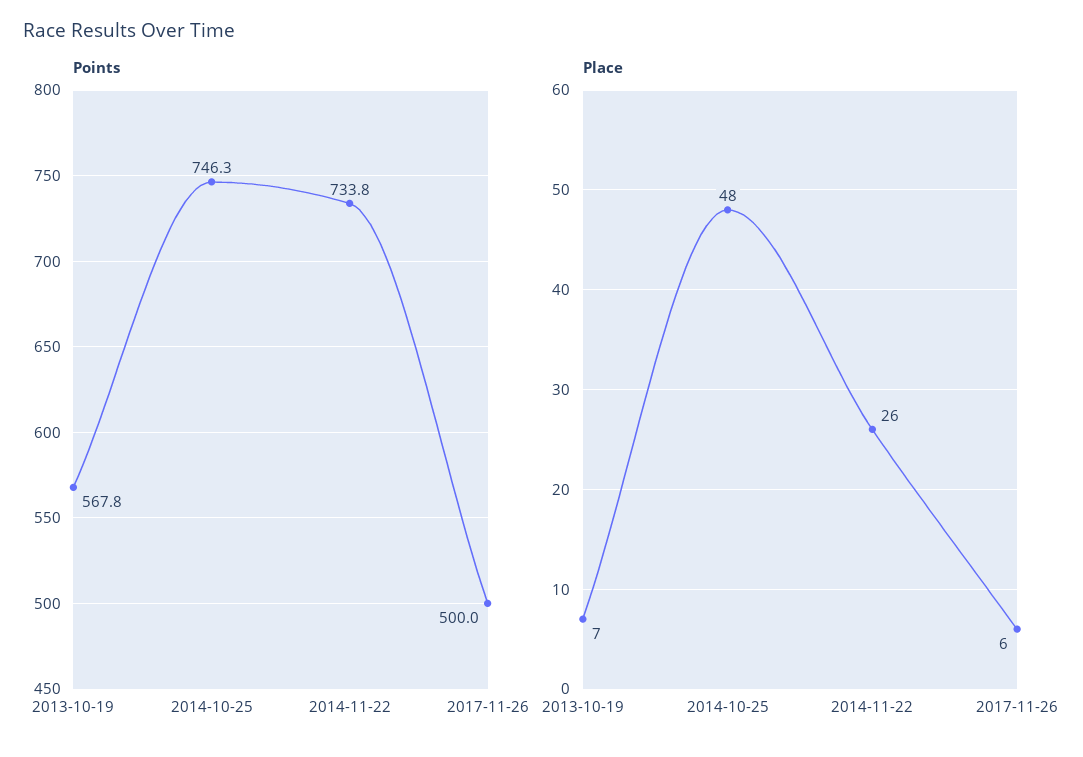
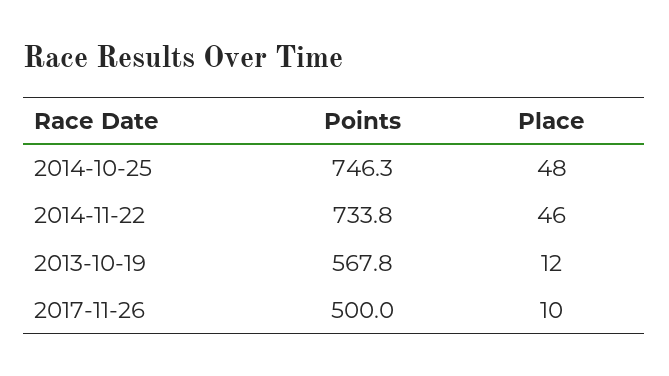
  {
    "Points": {
      "2013-10-19": 567.8,
      "2014-10-25": 746.3,
      "2014-11-22": 733.8,
      "2017-11-26": 500
    },
    "Place": {
-     "2013-10-19": 7,
+     "2013-10-19": 12,
      "2014-10-25": 48,
-     "2014-11-22": 26,
+     "2014-11-22": 46,
-     "2017-11-26": 6
+     "2017-11-26": 10
    }
  }

